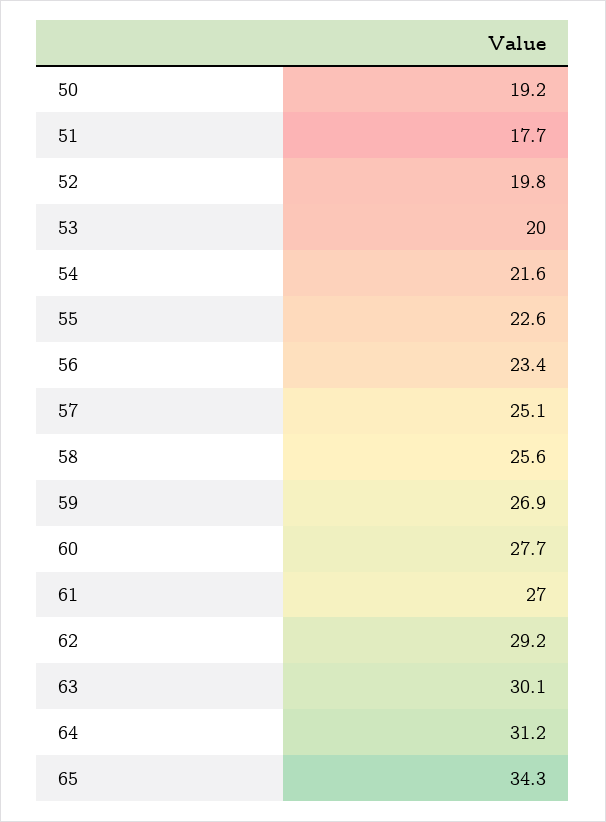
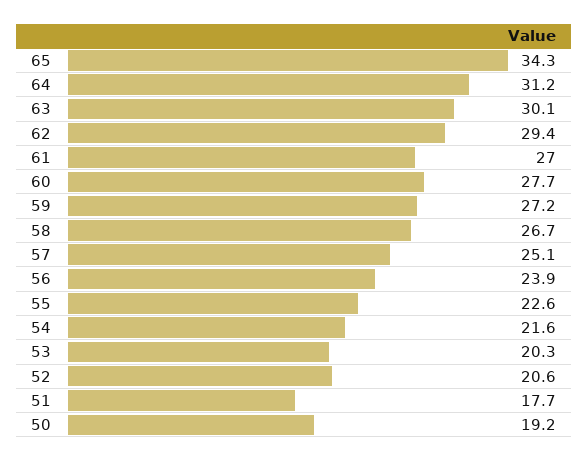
  {
    "50": 19.2,
    "51": 17.7,
-   "52": 19.8,
+   "52": 20.6,
-   "53": 20,
+   "53": 20.3,
    "54": 21.6,
    "55": 22.6,
-   "56": 23.4,
+   "56": 23.9,
    "57": 25.1,
-   "58": 25.6,
+   "58": 26.7,
-   "59": 26.9,
+   "59": 27.2,
    "60": 27.7,
    "61": 27,
-   "62": 29.2,
+   "62": 29.4,
    "63": 30.1,
    "64": 31.2,
    "65": 34.3
  }

